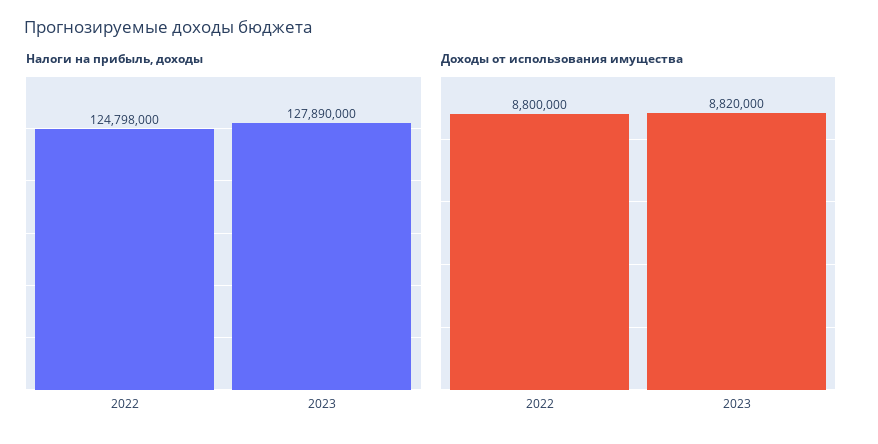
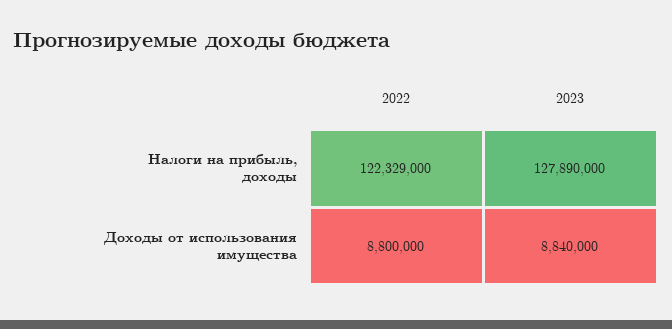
  {
    "Налоги на прибыль, доходы": {
-     "2022": 124798000,
+     "2022": 122329000,
      "2023": 127890000
    },
    "Доходы от использования имущества": {
      "2022": 8800000,
-     "2023": 8820000
+     "2023": 8840000
    }
  }

